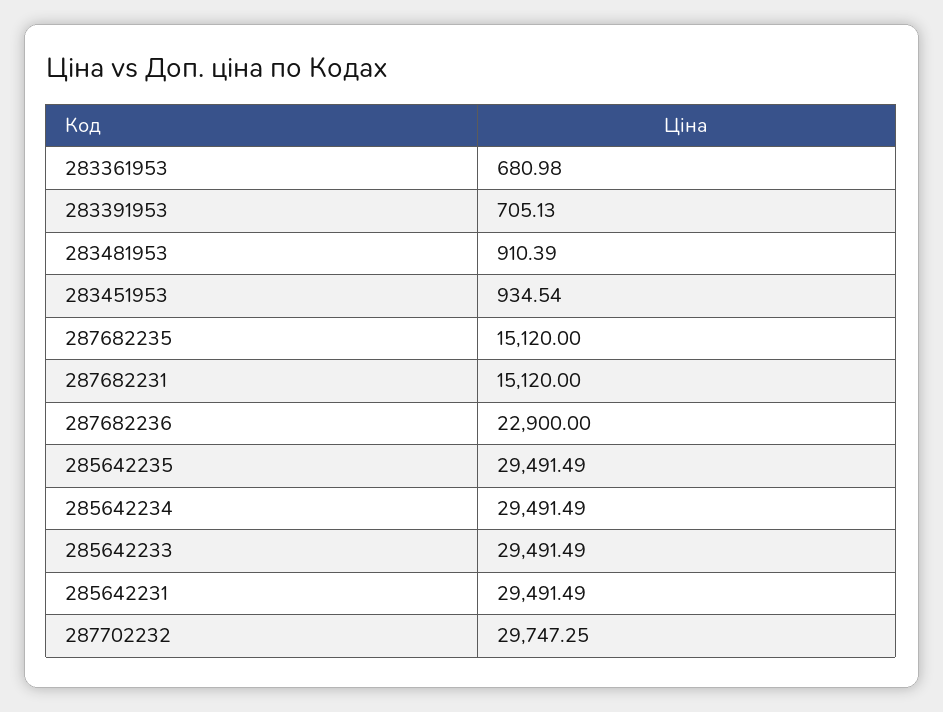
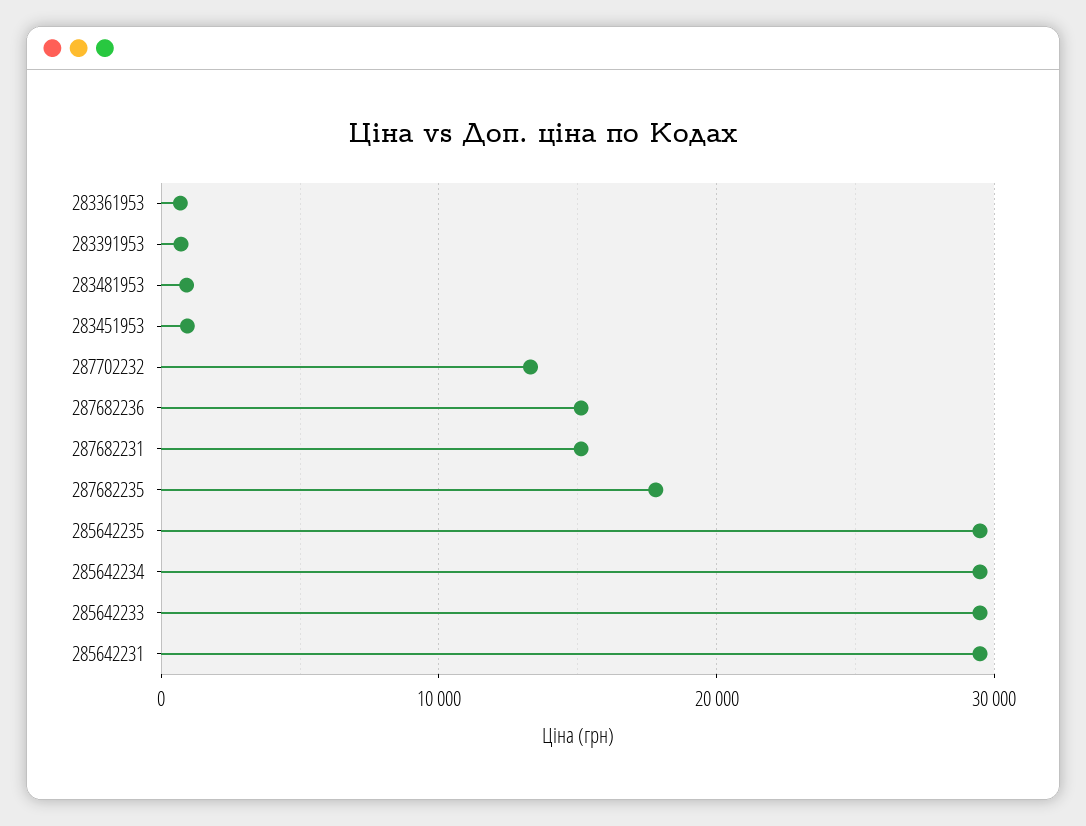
  {
    "283361953": 680.98,
    "283391953": 705.13,
    "283481953": 910.39,
    "283451953": 934.54,
-   "287682235": 15120,
+   "287682235": 18000,
    "287682231": 15120,
-   "287682236": 22900,
+   "287682236": 15000,
    "285642235": 29491.49,
    "285642234": 29491.49,
    "285642233": 29491.49,
    "285642231": 29491.49,
-   "287702232": 29747.25
+   "287702232": 13000
  }

